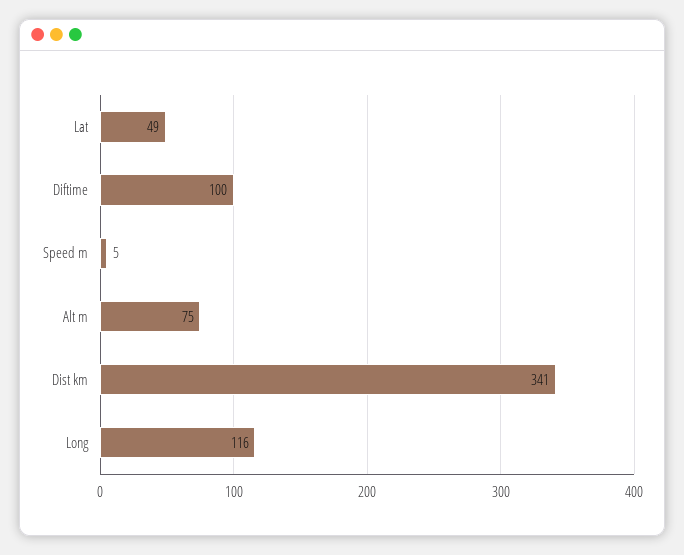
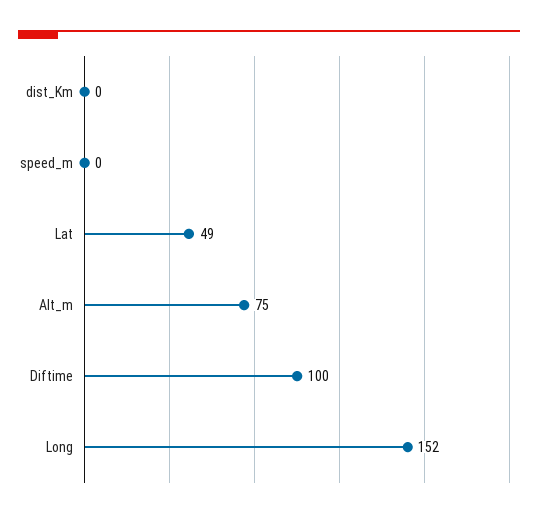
  {
    "Lat": 49,
    "Diftime": 100,
-   "Speed m": 5,
+   "Speed m": 0,
    "Alt m": 75,
-   "Dist km": 341,
+   "Dist km": 0,
-   "Long": 116
+   "Long": 152
  }

